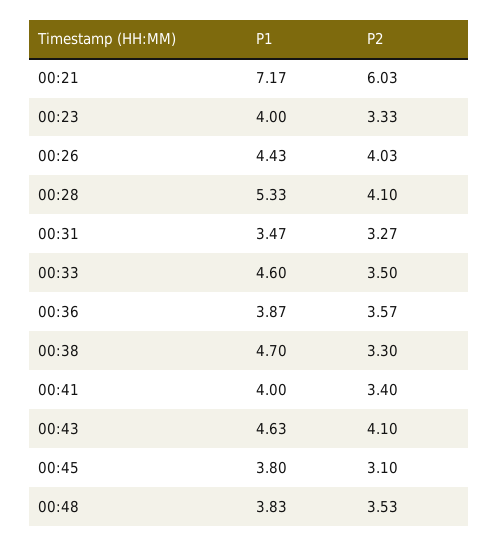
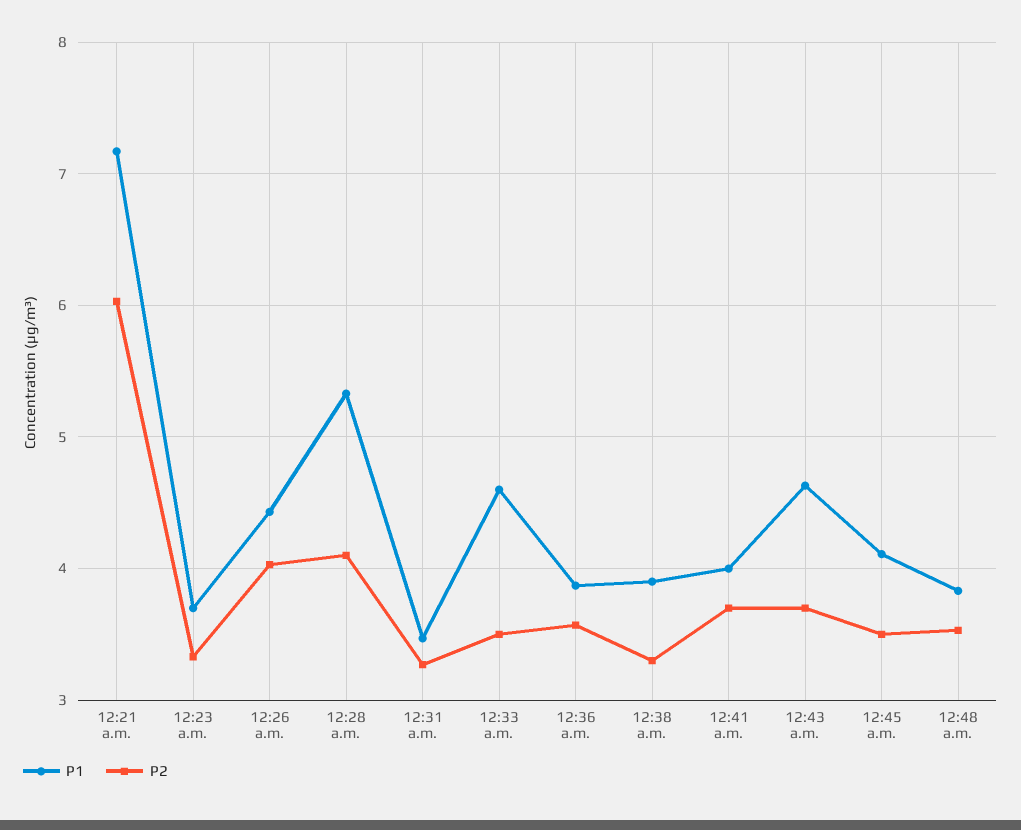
  {
    "P1": {
      "00:21": 7.17,
-     "00:23": 4,
+     "00:23": 3.7,
      "00:26": 4.43,
      "00:28": 5.33,
      "00:31": 3.47,
      "00:33": 4.6,
      "00:36": 3.87,
-     "00:38": 4.7,
+     "00:38": 3.9,
      "00:41": 4,
      "00:43": 4.63,
-     "00:45": 3.8,
+     "00:45": 4.1,
      "00:48": 3.83
    },
    "P2": {
      "00:21": 6.03,
      "00:23": 3.33,
      "00:26": 4.03,
      "00:28": 4.1,
      "00:31": 3.27,
      "00:33": 3.5,
      "00:36": 3.57,
      "00:38": 3.3,
-     "00:41": 3.4,
+     "00:41": 3.7,
-     "00:43": 4.1,
+     "00:43": 3.7,
-     "00:45": 3.1,
+     "00:45": 3.5,
      "00:48": 3.53
    }
  }

